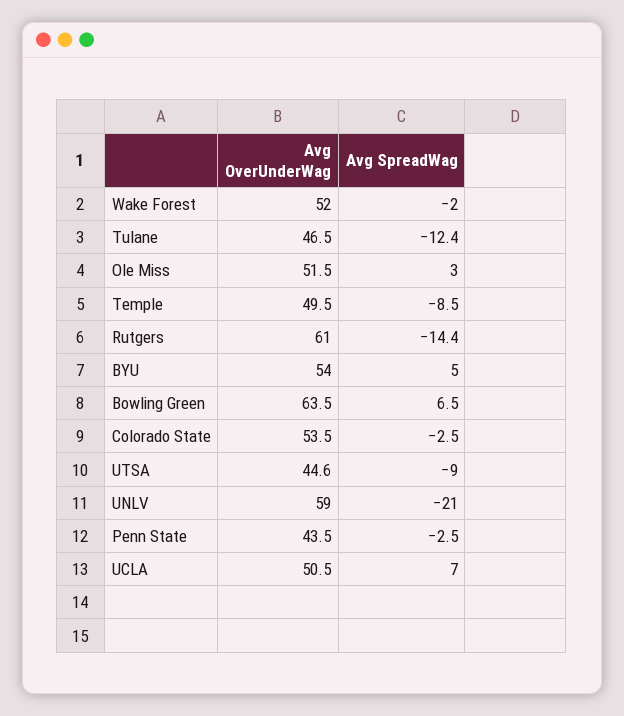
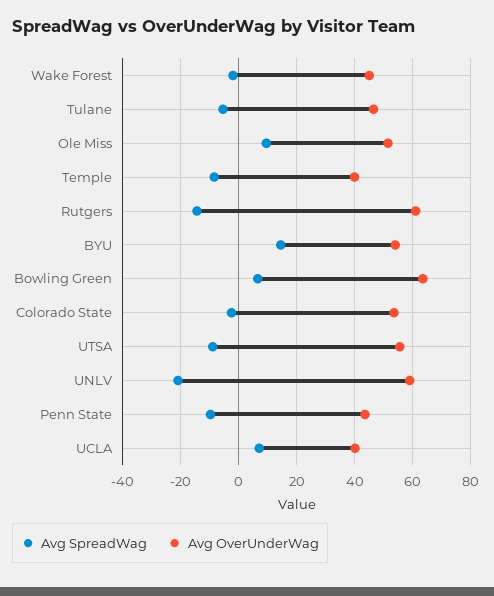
  {
    "Avg OverUnderWag": {
-     "Wake Forest": 52,
+     "Wake Forest": 45,
      "Tulane": 46.5,
      "Ole Miss": 51.5,
-     "Temple": 49.5,
+     "Temple": 40,
      "Rutgers": 61,
      "BYU": 54,
      "Bowling Green": 63.5,
      "Colorado State": 53.5,
-     "UTSA": 44.6,
+     "UTSA": 55,
      "UNLV": 59,
      "Penn State": 43.5,
-     "UCLA": 50.5
+     "UCLA": 40
    },
    "Avg SpreadWag": {
      "Wake Forest": -2,
-     "Tulane": -12.4,
+     "Tulane": -5,
-     "Ole Miss": 3,
+     "Ole Miss": 10,
      "Temple": -8.5,
      "Rutgers": -14.4,
-     "BYU": 5,
+     "BYU": 15,
      "Bowling Green": 6.5,
      "Colorado State": -2.5,
      "UTSA": -9,
      "UNLV": -21,
-     "Penn State": -2.5,
+     "Penn State": -10,
      "UCLA": 7
    }
  }

